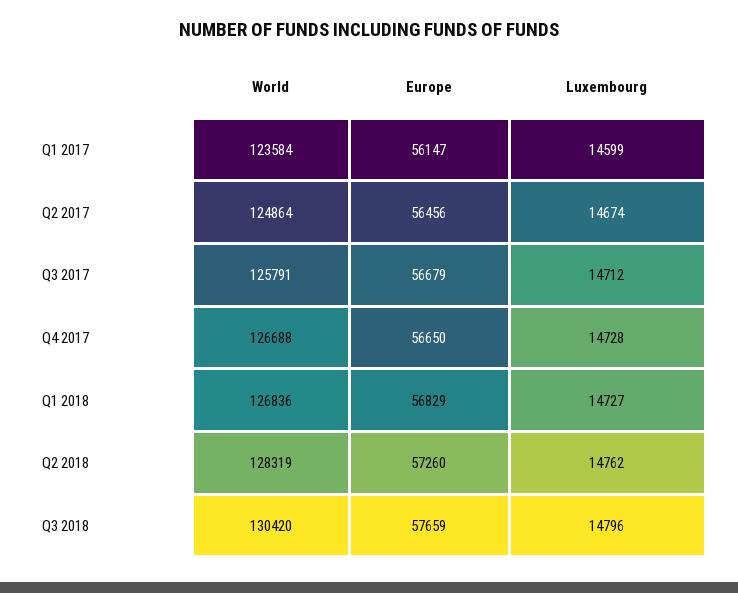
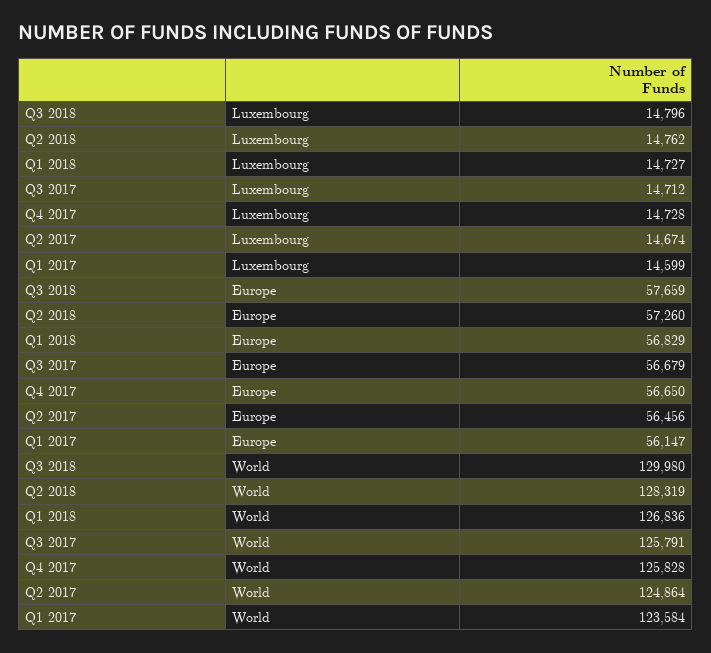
  {
    "World": {
      "Q1 2017": 123584,
      "Q2 2017": 124864,
      "Q3 2017": 125791,
-     "Q4 2017": 126688,
+     "Q4 2017": 125828,
      "Q1 2018": 126836,
      "Q2 2018": 128319,
-     "Q3 2018": 130420
+     "Q3 2018": 129980
    },
    "Europe": {
      "Q1 2017": 56147,
      "Q2 2017": 56456,
      "Q3 2017": 56679,
      "Q4 2017": 56650,
      "Q1 2018": 56829,
      "Q2 2018": 57260,
      "Q3 2018": 57659
    },
    "Luxembourg": {
      "Q1 2017": 14599,
      "Q2 2017": 14674,
      "Q3 2017": 14712,
      "Q4 2017": 14728,
      "Q1 2018": 14727,
      "Q2 2018": 14762,
      "Q3 2018": 14796
    }
  }

